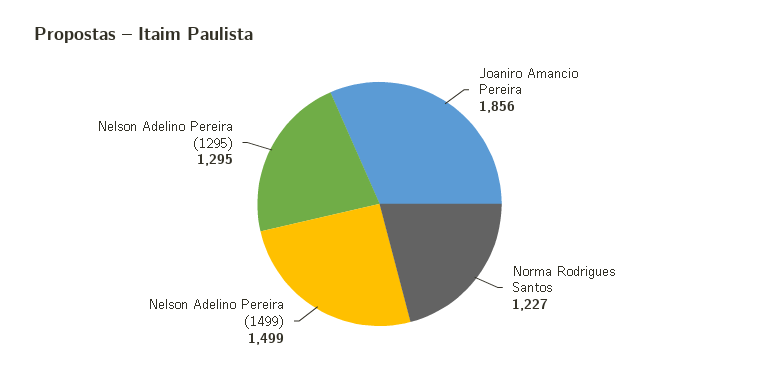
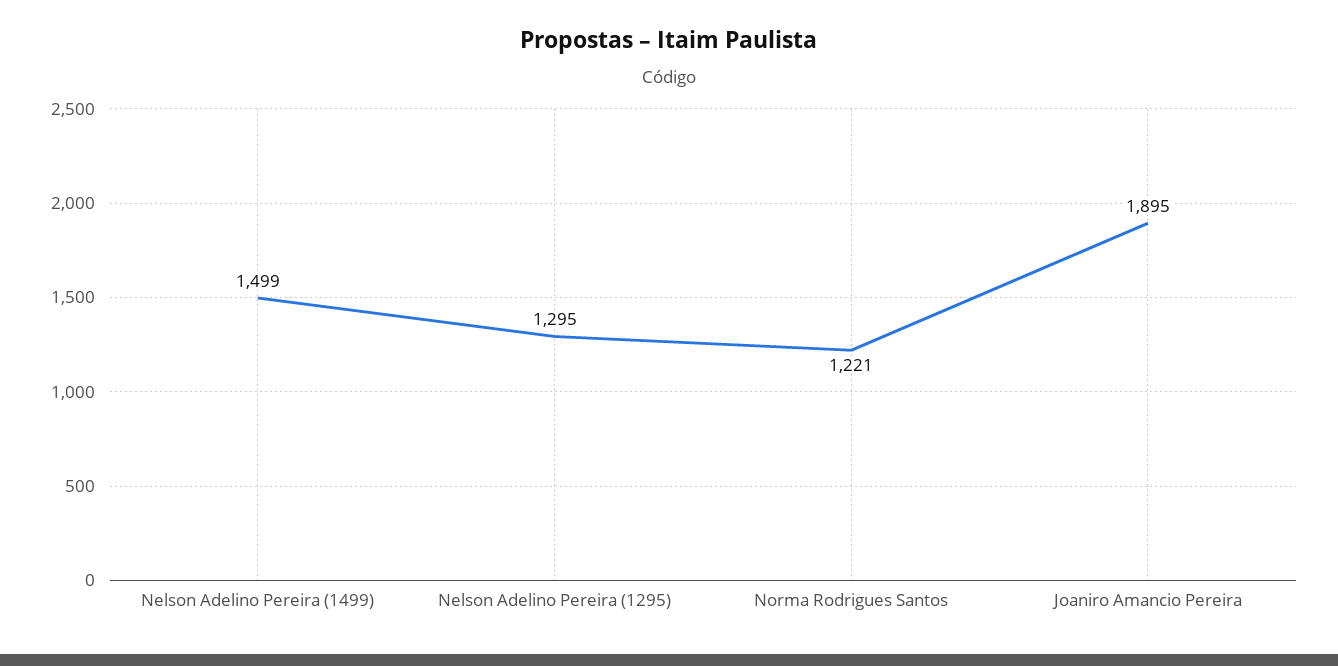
  {
-   "Joaniro Amancio Pereira": 1856,
+   "Joaniro Amancio Pereira": 1895,
-   "Norma Rodrigues Santos": 1227,
+   "Norma Rodrigues Santos": 1221,
    "Nelson Adelino Pereira (1499)": 1499,
    "Nelson Adelino Pereira (1295)": 1295
  }

